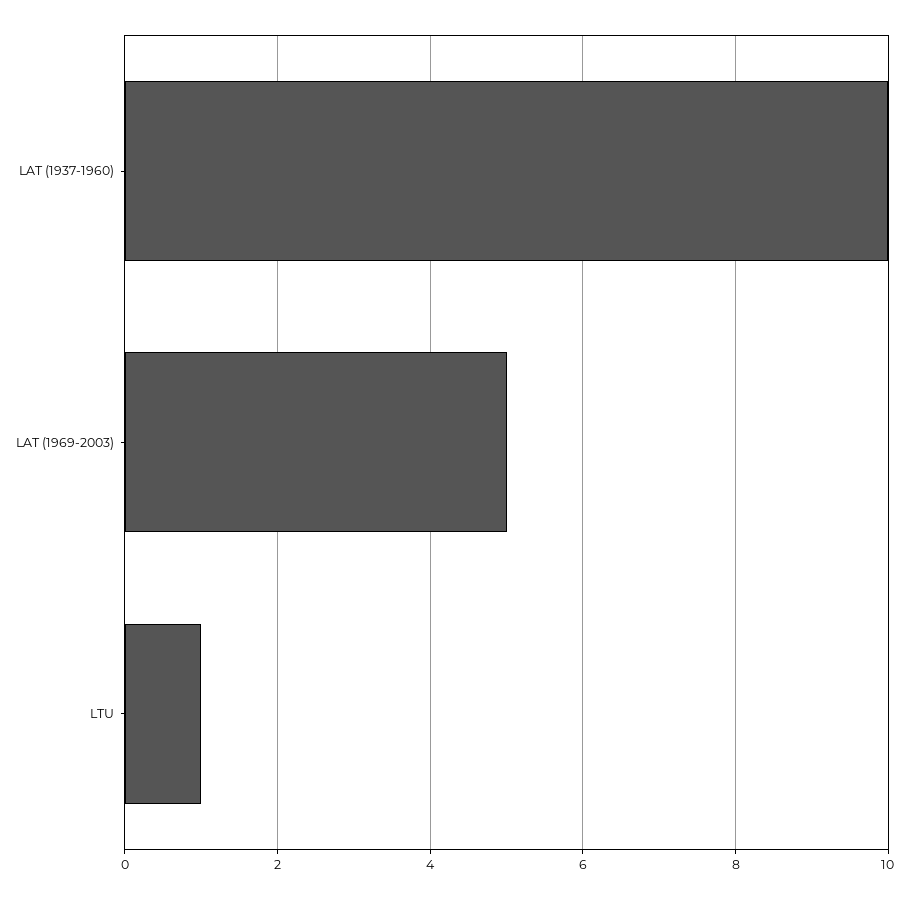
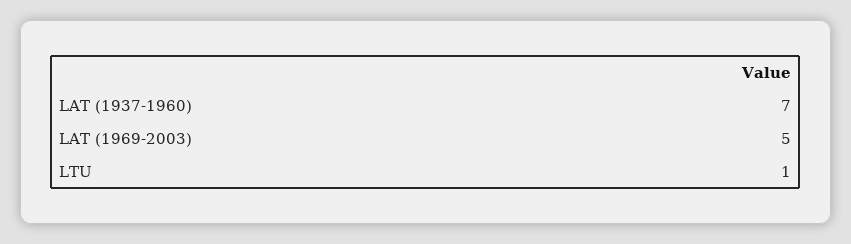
  {
-   "LAT (1937-1960)": 10,
+   "LAT (1937-1960)": 7,
    "LAT (1969-2003)": 5,
    "LTU": 1
  }

